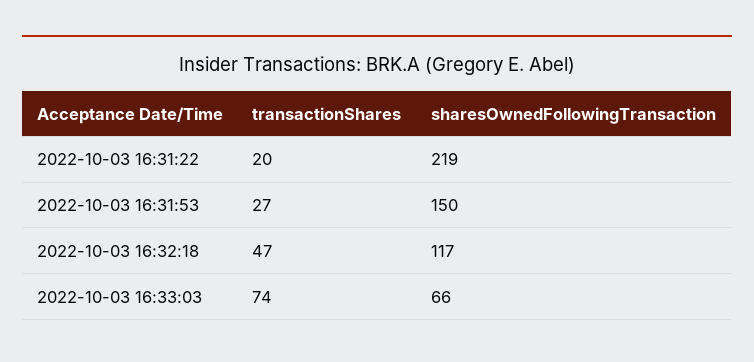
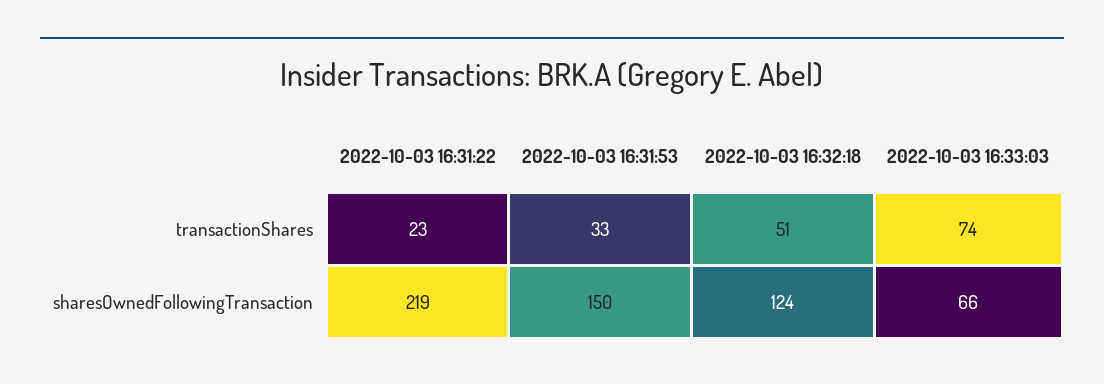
  {
    "transactionShares": {
-     "2022-10-03 16:31:22": 20,
+     "2022-10-03 16:31:22": 23,
-     "2022-10-03 16:31:53": 27,
+     "2022-10-03 16:31:53": 33,
-     "2022-10-03 16:32:18": 47,
+     "2022-10-03 16:32:18": 51,
      "2022-10-03 16:33:03": 74
    },
    "sharesOwnedFollowingTransaction": {
      "2022-10-03 16:31:22": 219,
      "2022-10-03 16:31:53": 150,
-     "2022-10-03 16:32:18": 117,
+     "2022-10-03 16:32:18": 124,
      "2022-10-03 16:33:03": 66
    }
  }

